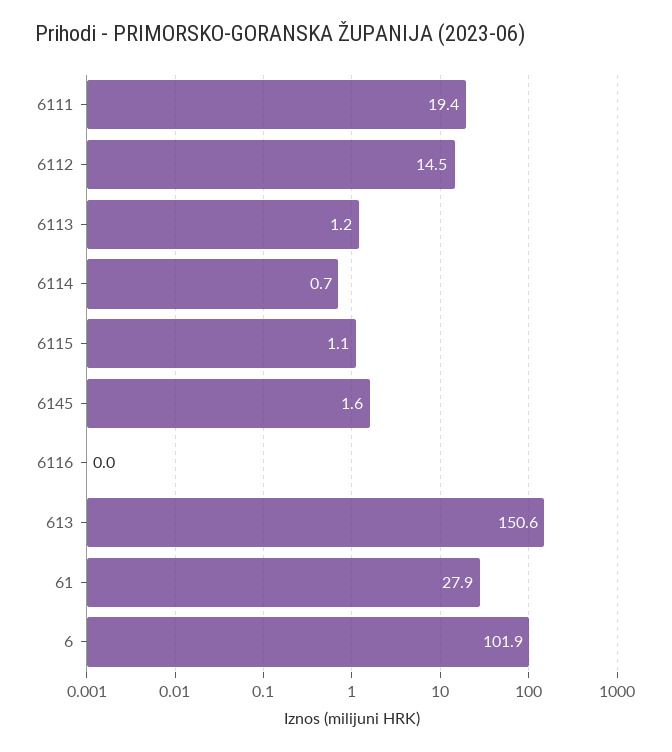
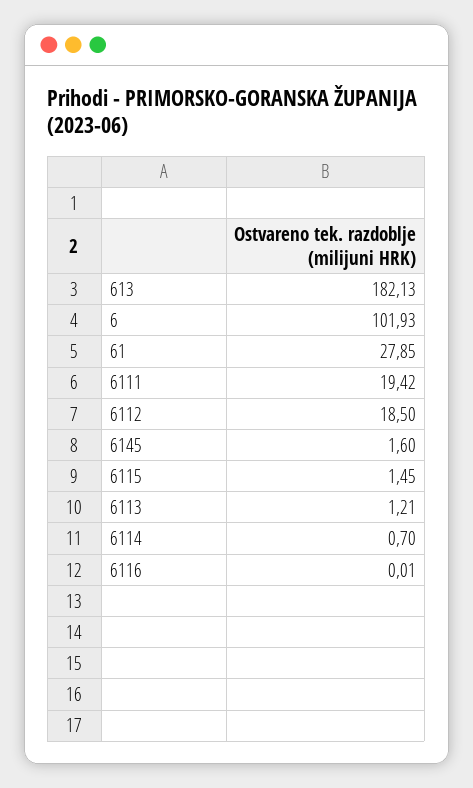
  {
    "6111": 19.42,
-   "6112": 14.5,
+   "6112": 18.5,
    "6113": 1.21,
    "6114": 0.7,
-   "6115": 1.1,
+   "6115": 1.45,
    "6145": 1.6,
    "6116": 0.01,
-   "613": 150.6,
+   "613": 182.13,
    "61": 27.85,
    "6": 101.93
  }

